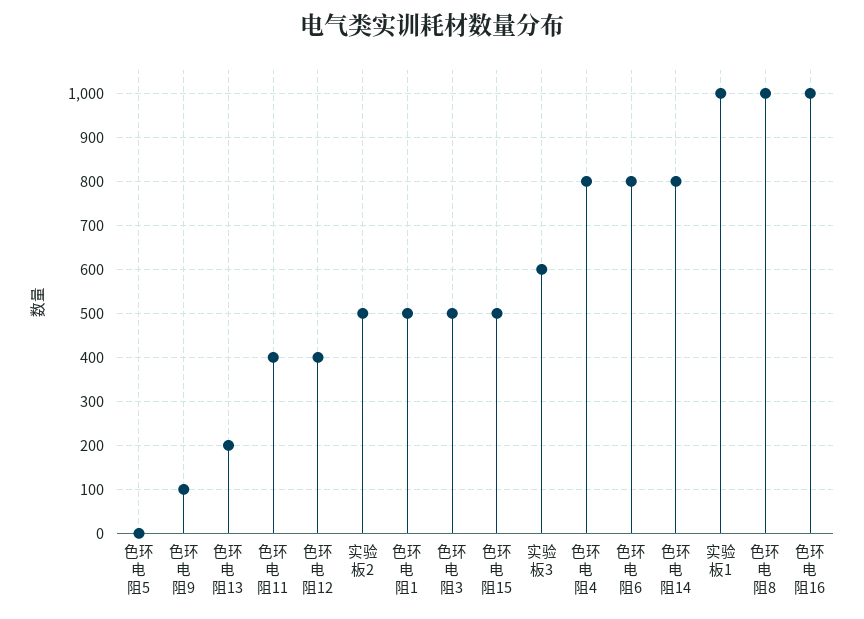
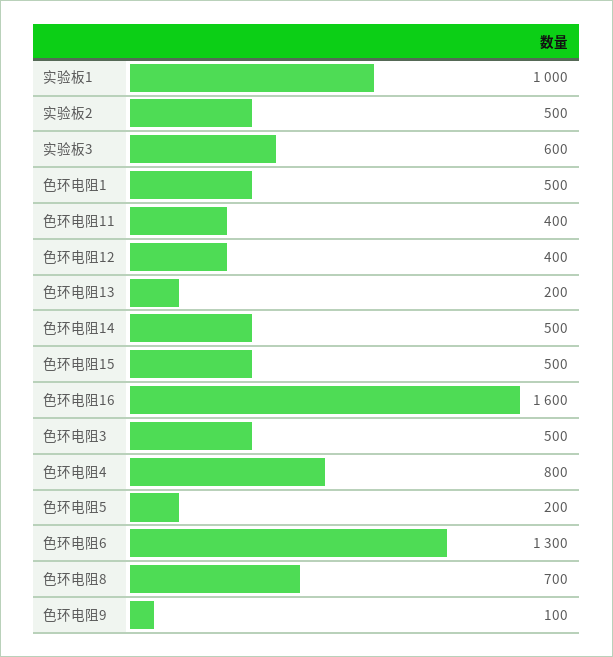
  {
-   "色环电阻5": 0,
+   "色环电阻5": 200,
    "色环电阻9": 100,
    "色环电阻13": 200,
    "色环电阻11": 400,
    "色环电阻12": 400,
    "实验板2": 500,
    "色环电阻1": 500,
    "色环电阻3": 500,
    "色环电阻15": 500,
    "实验板3": 600,
    "色环电阻4": 800,
-   "色环电阻6": 800,
+   "色环电阻6": 1300,
-   "色环电阻14": 800,
+   "色环电阻14": 500,
    "实验板1": 1000,
-   "色环电阻8": 1000,
+   "色环电阻8": 700,
-   "色环电阻16": 1000
+   "色环电阻16": 1600
  }

